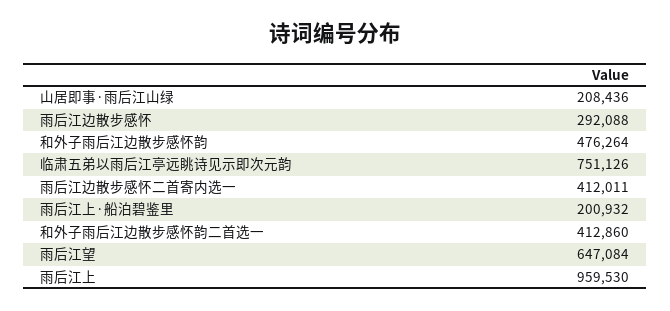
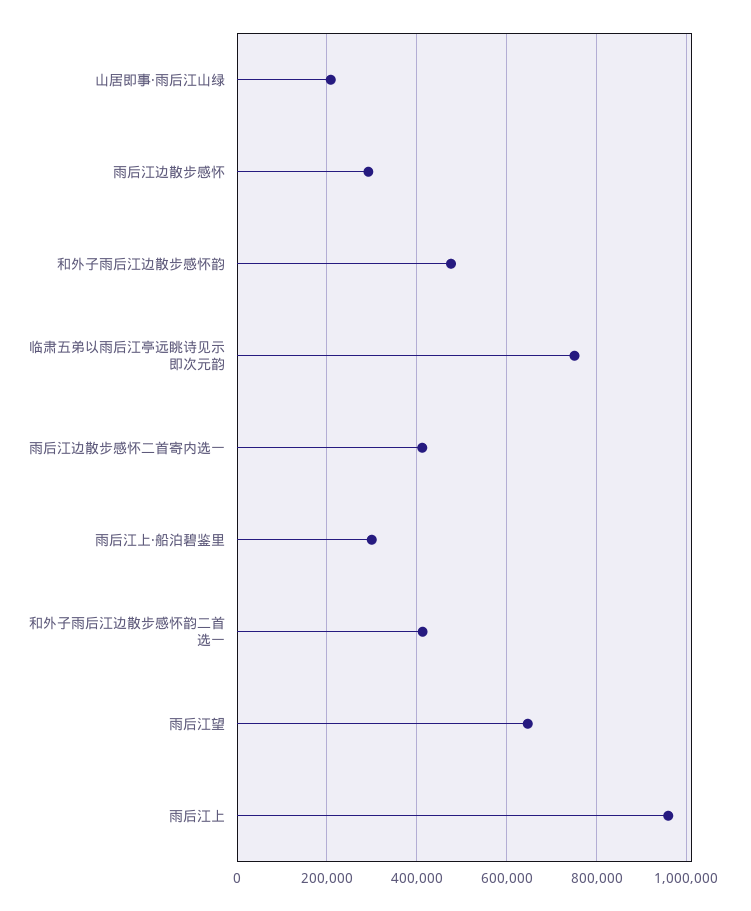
  {
    "山居即事·雨后江山绿": 208436,
    "雨后江边散步感怀": 292088,
    "和外子雨后江边散步感怀韵": 476264,
    "临肃五弟以雨后江亭远眺诗见示即次元韵": 751126,
    "雨后江边散步感怀二首寄内选一": 412011,
-   "雨后江上·船泊碧鉴里": 200932,
+   "雨后江上·船泊碧鉴里": 300000,
    "和外子雨后江边散步感怀韵二首选一": 412860,
    "雨后江望": 647084,
    "雨后江上": 959530
  }

